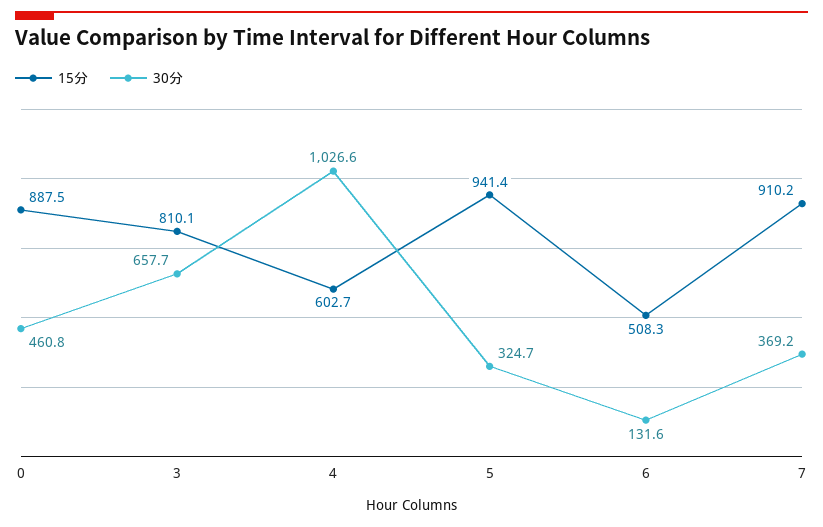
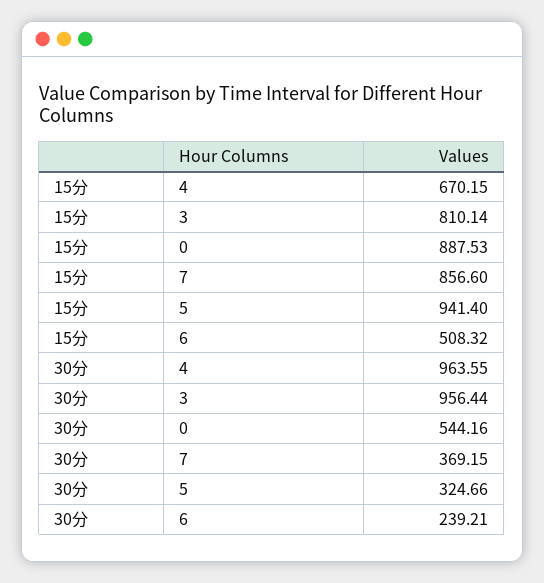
  {
    "15分": {
      "0": 887.53,
      "3": 810.14,
-     "4": 602.7,
+     "4": 670.15,
      "5": 941.4,
      "6": 508.32,
-     "7": 910.2
+     "7": 856.6
    },
    "30分": {
-     "0": 460.8,
+     "0": 544.16,
-     "3": 657.7,
+     "3": 956.44,
-     "4": 1026.6,
+     "4": 963.55,
      "5": 324.66,
-     "6": 131.6,
+     "6": 239.21,
      "7": 369.15
    }
  }

